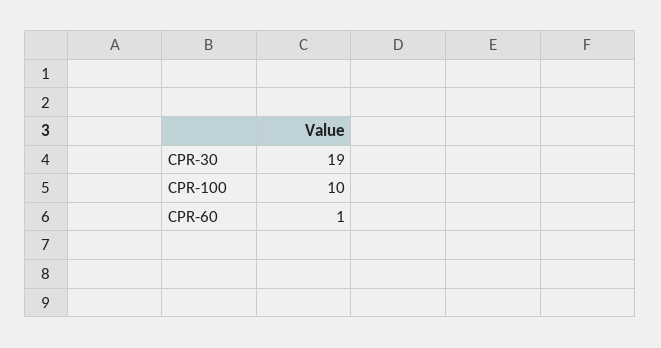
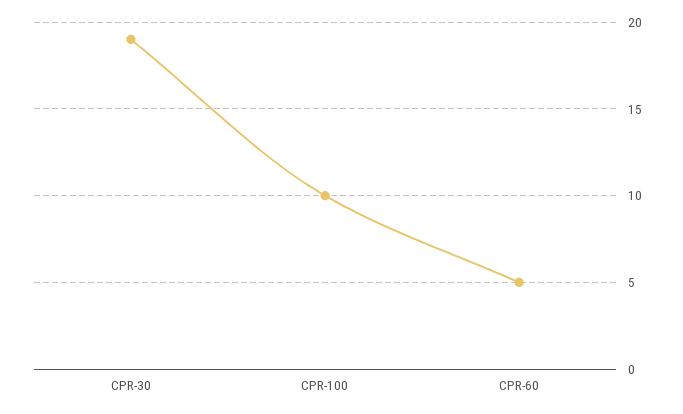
  {
    "CPR-30": 19,
    "CPR-100": 10,
-   "CPR-60": 1
+   "CPR-60": 5
  }

